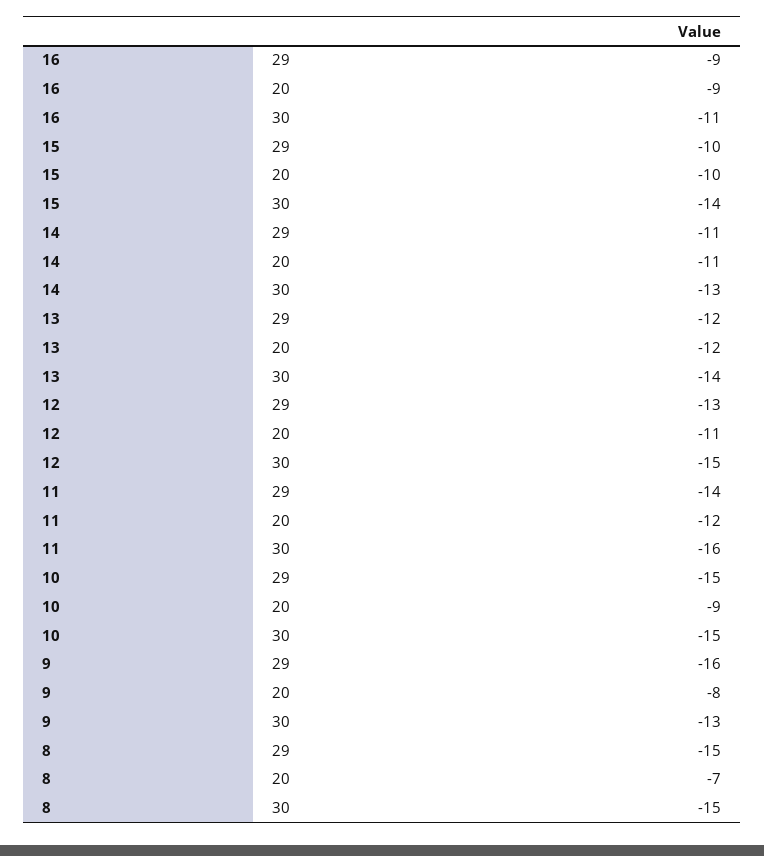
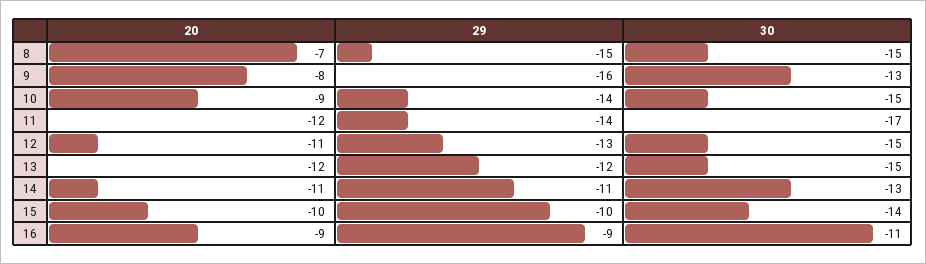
  {
    "16": {
      "29": -9,
      "20": -9,
      "30": -11
    },
    "15": {
      "29": -10,
      "20": -10,
      "30": -14
    },
    "14": {
      "29": -11,
      "20": -11,
      "30": -13
    },
    "13": {
      "29": -12,
      "20": -12,
-     "30": -14
+     "30": -15
    },
    "12": {
      "29": -13,
      "20": -11,
      "30": -15
    },
    "11": {
      "29": -14,
      "20": -12,
-     "30": -16
+     "30": -17
    },
    "10": {
-     "29": -15,
+     "29": -14,
      "20": -9,
      "30": -15
    },
    "9": {
      "29": -16,
      "20": -8,
      "30": -13
    },
    "8": {
      "29": -15,
      "20": -7,
      "30": -15
    }
  }

